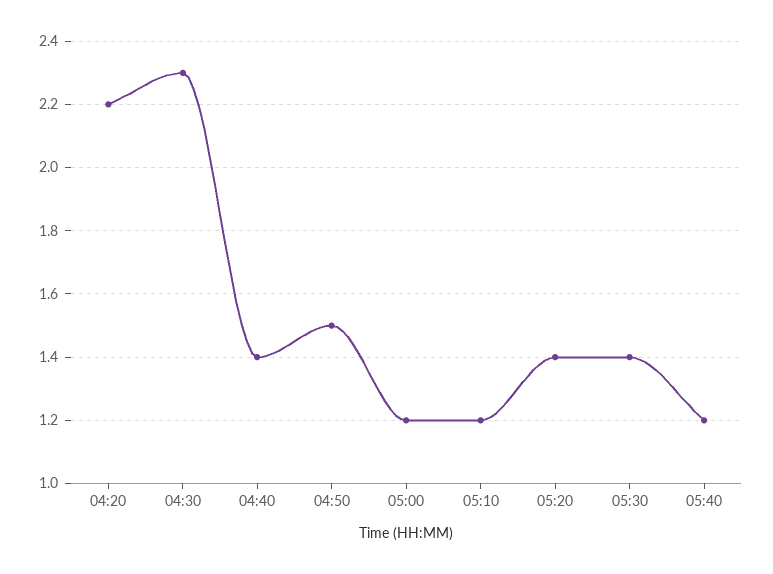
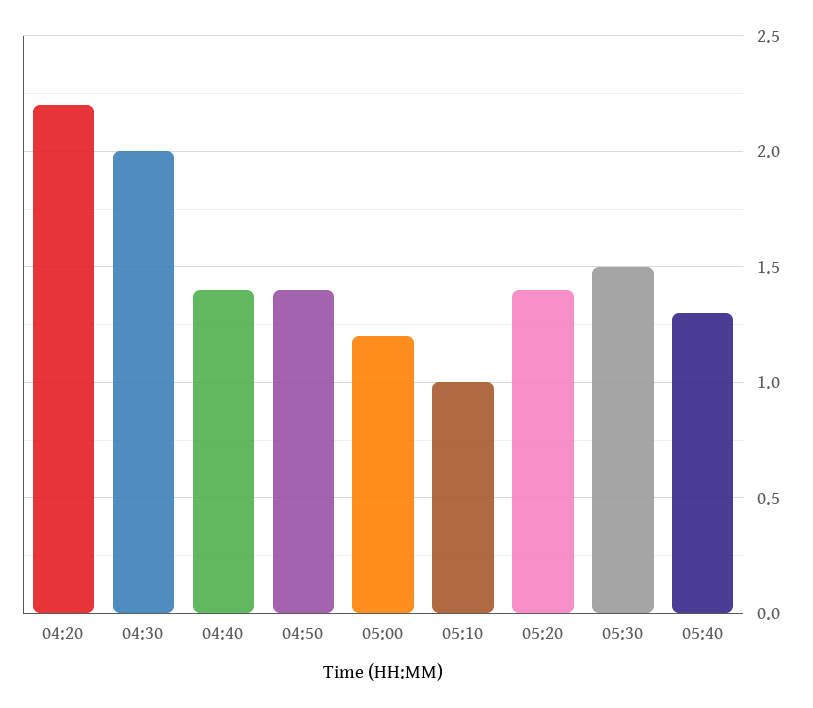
  {
    "04:20": 2.2,
-   "04:30": 2.3,
+   "04:30": 2,
    "04:40": 1.4,
-   "04:50": 1.5,
+   "04:50": 1.4,
    "05:00": 1.2,
-   "05:10": 1.2,
+   "05:10": 1,
    "05:20": 1.4,
-   "05:30": 1.4,
+   "05:30": 1.5,
-   "05:40": 1.2
+   "05:40": 1.3
  }

